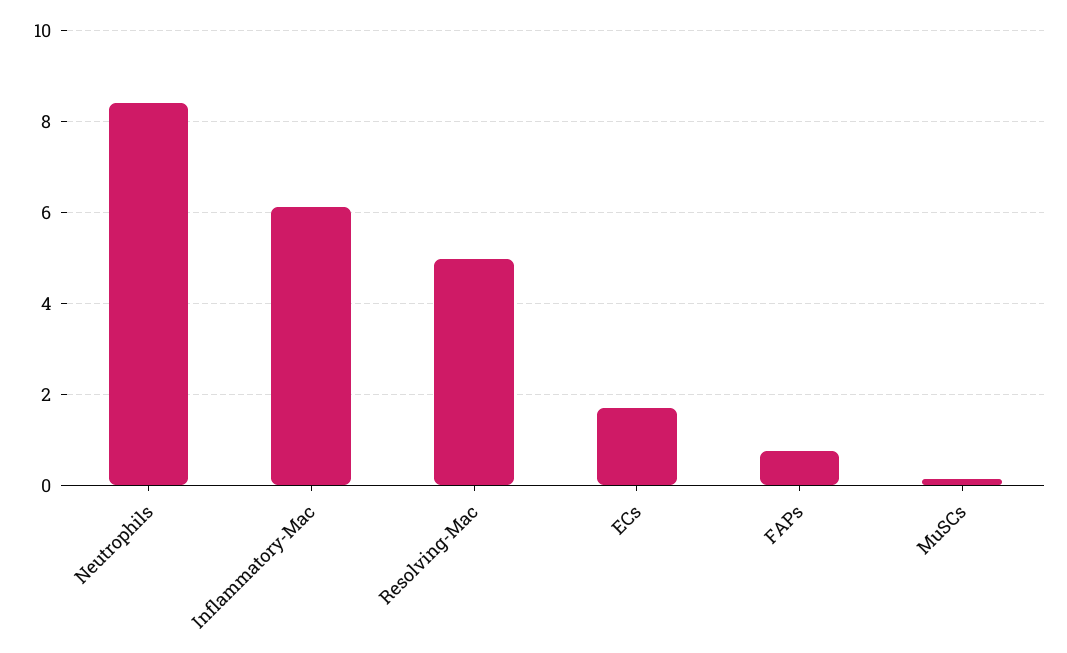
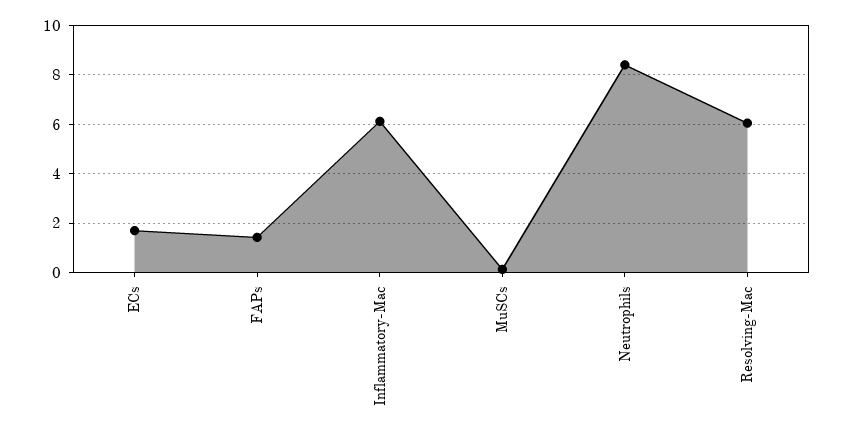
  {
    "Neutrophils": 8.4,
    "Inflammatory-Mac": 6.2,
-   "Resolving-Mac": 5,
+   "Resolving-Mac": 6,
    "ECs": 1.6,
-   "FAPs": 0.8,
+   "FAPs": 1.5,
    "MuSCs": 0.2
  }

